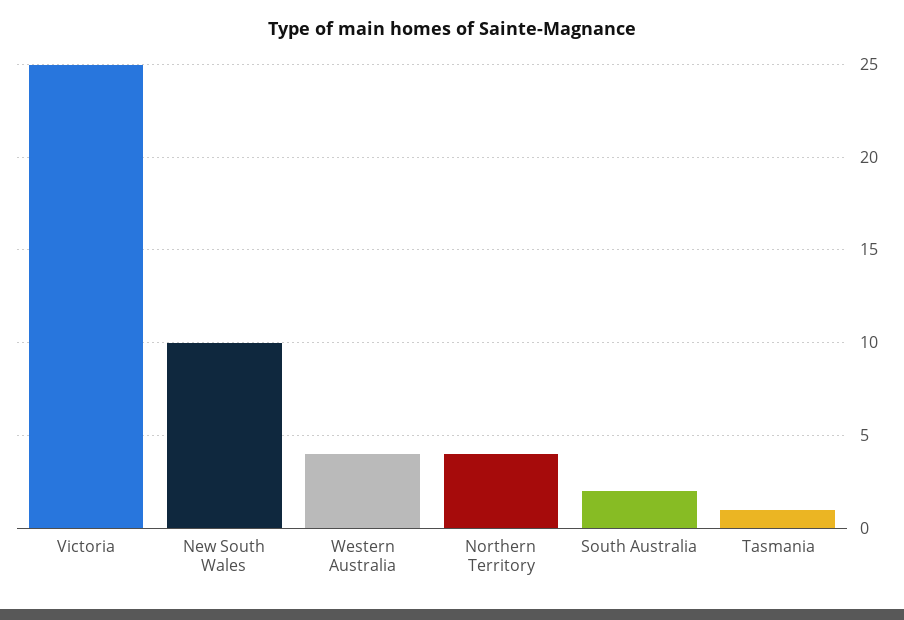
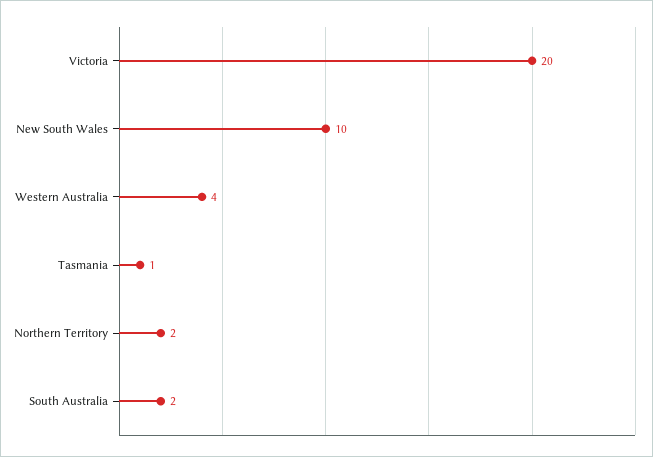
  {
-   "Victoria": 25,
+   "Victoria": 20,
    "New South Wales": 10,
    "Western Australia": 4,
-   "Northern Territory": 4,
+   "Northern Territory": 2,
    "South Australia": 2,
    "Tasmania": 1
  }

